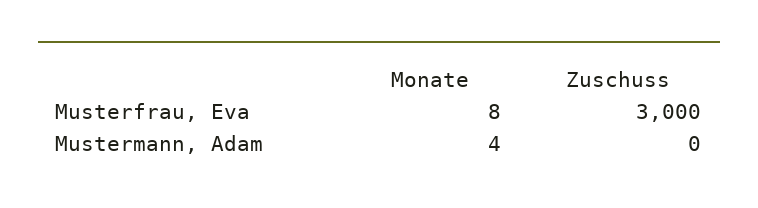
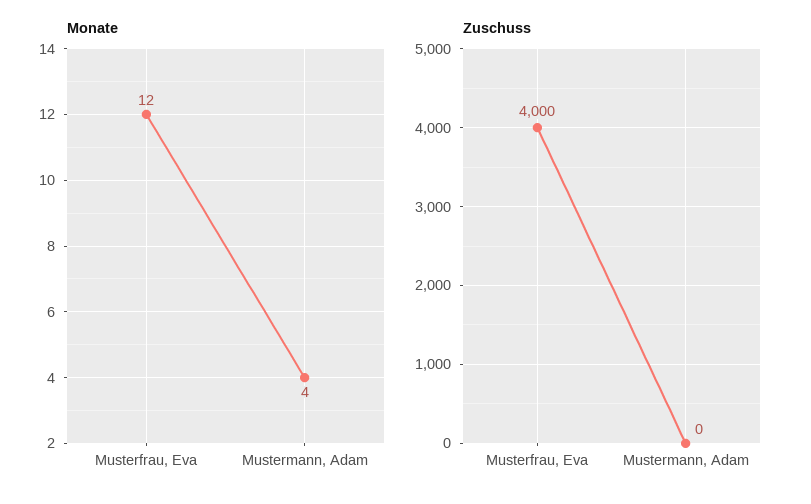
  {
    "Monate": {
-     "Musterfrau, Eva": 8,
+     "Musterfrau, Eva": 12,
      "Mustermann, Adam": 4
    },
    "Zuschuss": {
-     "Musterfrau, Eva": 3000,
+     "Musterfrau, Eva": 4000,
      "Mustermann, Adam": 0
    }
  }

